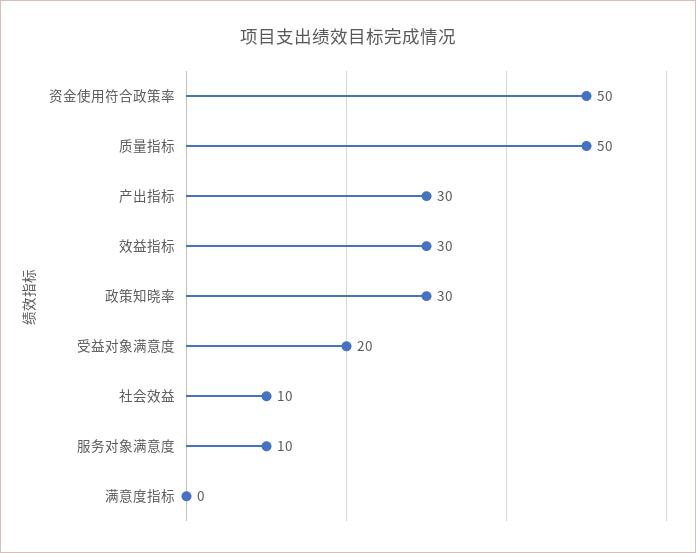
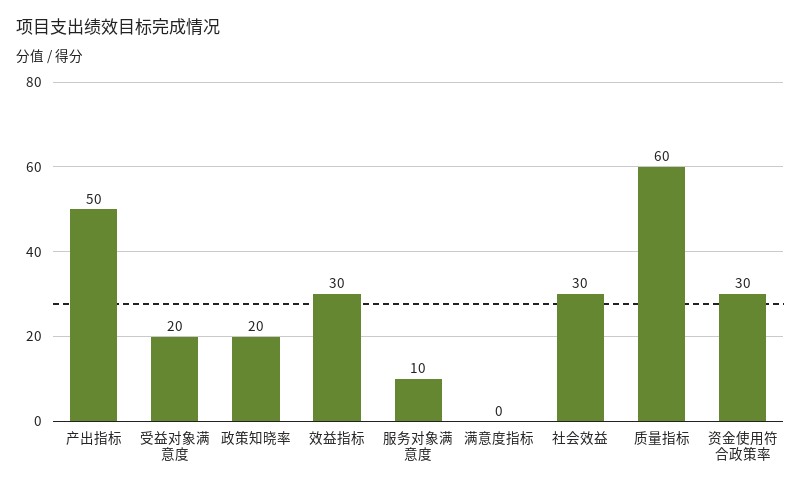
  {
-   "资金使用符合政策率": 50,
+   "资金使用符合政策率": 30,
-   "质量指标": 50,
+   "质量指标": 60,
-   "产出指标": 30,
+   "产出指标": 50,
    "效益指标": 30,
-   "政策知晓率": 30,
+   "政策知晓率": 20,
    "受益对象满意度": 20,
-   "社会效益": 10,
+   "社会效益": 30,
    "服务对象满意度": 10,
    "满意度指标": 0
  }

